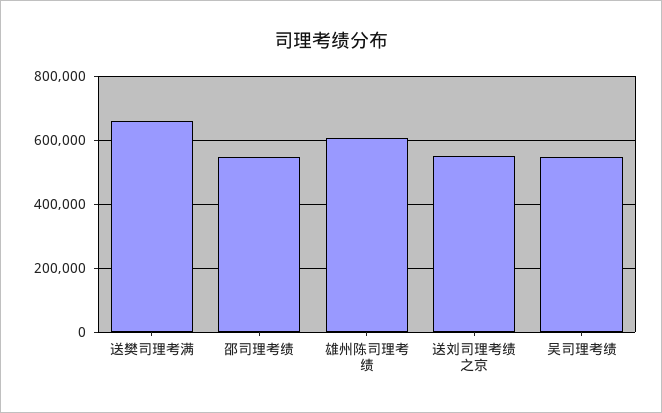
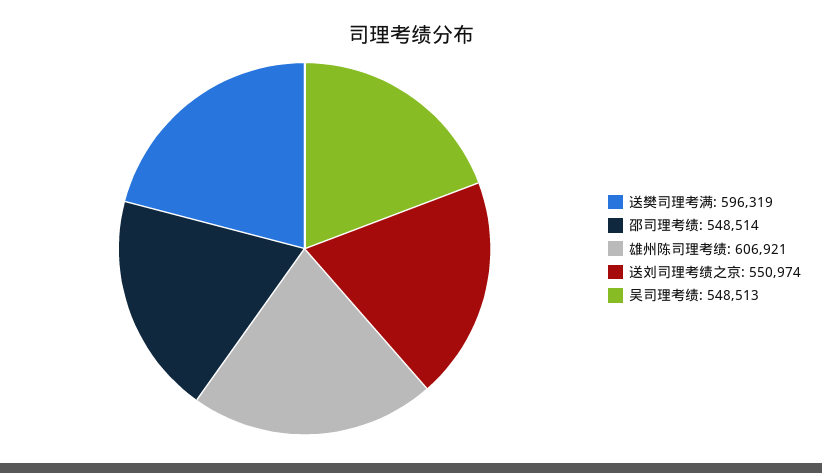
  {
-   "送樊司理考满": 660000,
+   "送樊司理考满": 596319,
    "邵司理考绩": 548514,
    "雄州陈司理考绩": 606921,
    "送刘司理考绩之京": 550974,
    "吴司理考绩": 548513
  }

